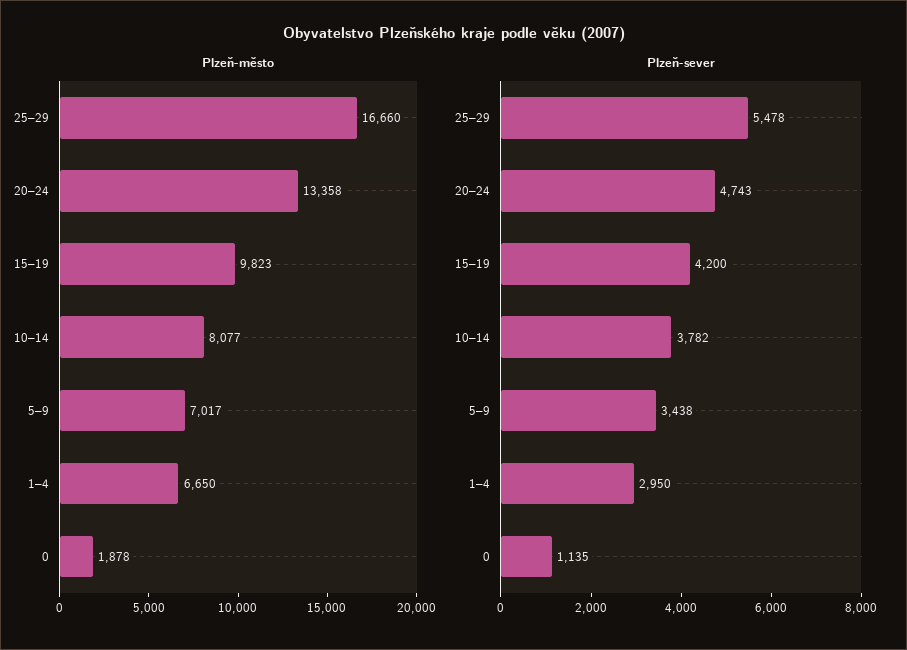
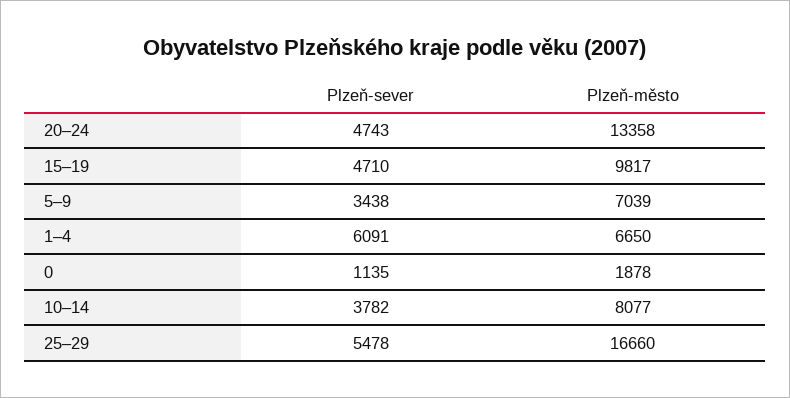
  {
    "Plzeň-město": {
      "25–29": 16660,
      "20–24": 13358,
-     "15–19": 9823,
+     "15–19": 9817,
      "10–14": 8077,
-     "5–9": 7017,
+     "5–9": 7039,
      "1–4": 6650,
      "0": 1878
    },
    "Plzeň-sever": {
      "25–29": 5478,
      "20–24": 4743,
-     "15–19": 4200,
+     "15–19": 4710,
      "10–14": 3782,
      "5–9": 3438,
-     "1–4": 2950,
+     "1–4": 6091,
      "0": 1135
    }
  }

